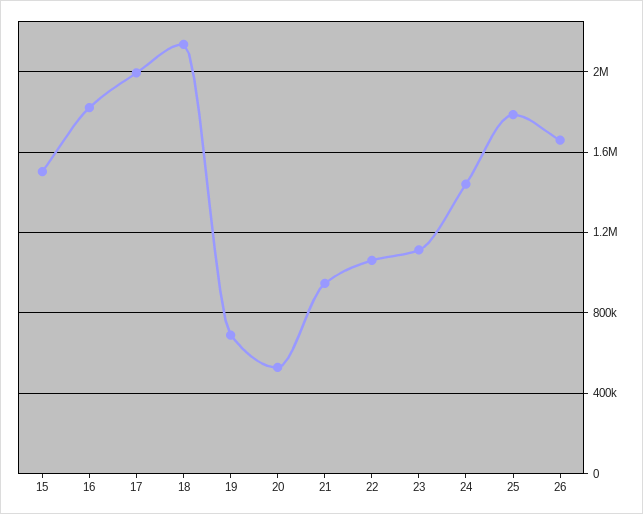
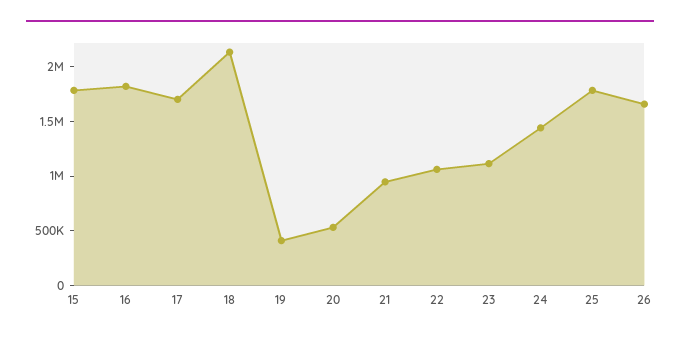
  {
-   "15": 1500000,
+   "15": 1800000,
    "16": 1800000,
-   "17": 2000000,
+   "17": 1700000,
    "18": 2150000,
-   "19": 700000,
+   "19": 400000,
    "20": 550000,
    "21": 950000,
    "22": 1050000,
    "23": 1100000,
    "24": 1450000,
    "25": 1800000,
    "26": 1650000
  }

